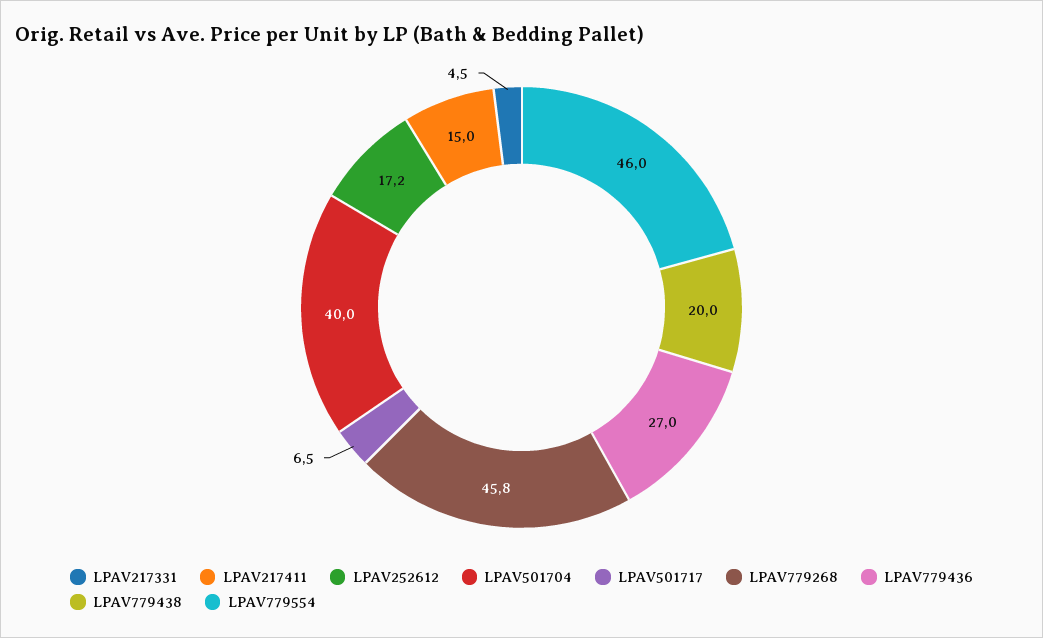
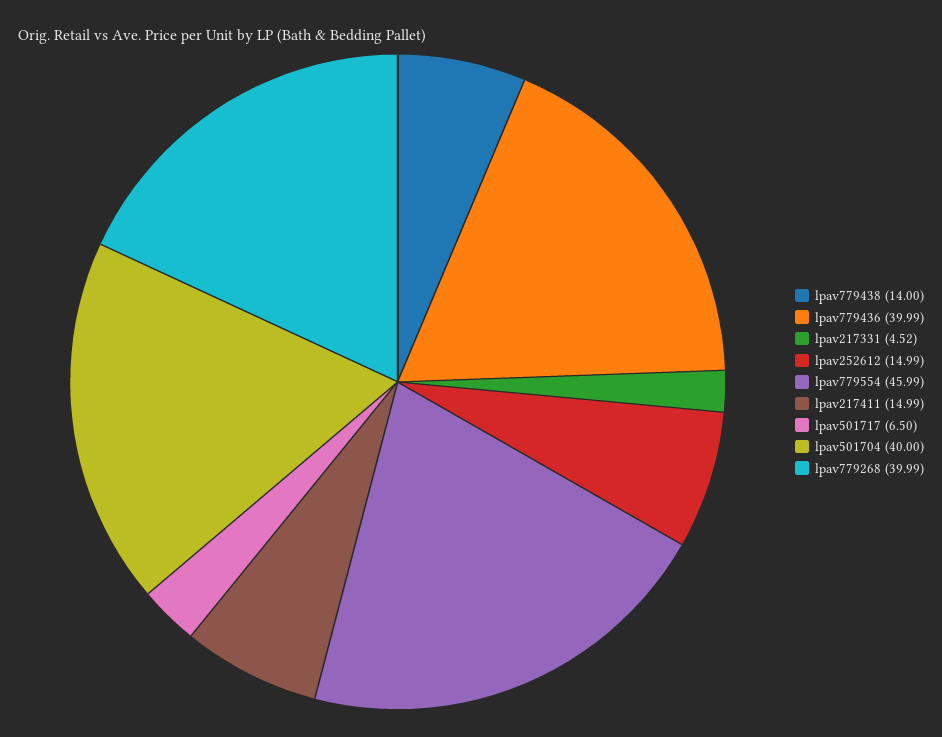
  {
    "LPAV217331": 4.52,
    "LPAV217411": 14.99,
-   "LPAV252612": 17.2,
+   "LPAV252612": 14.99,
    "LPAV501704": 40,
    "LPAV501717": 6.5,
-   "LPAV779268": 45.8,
+   "LPAV779268": 39.99,
-   "LPAV779436": 27,
+   "LPAV779436": 39.99,
-   "LPAV779438": 20,
+   "LPAV779438": 14,
    "LPAV779554": 45.99
  }

